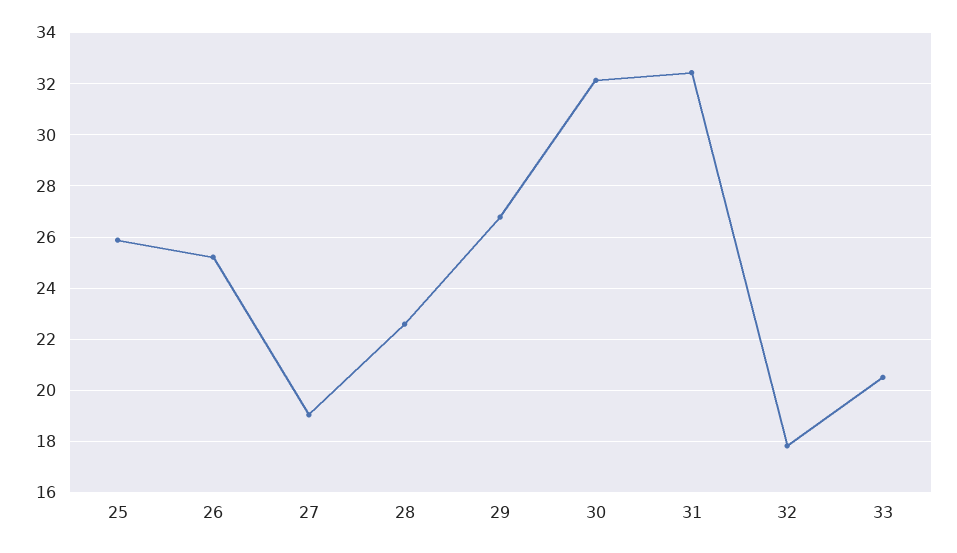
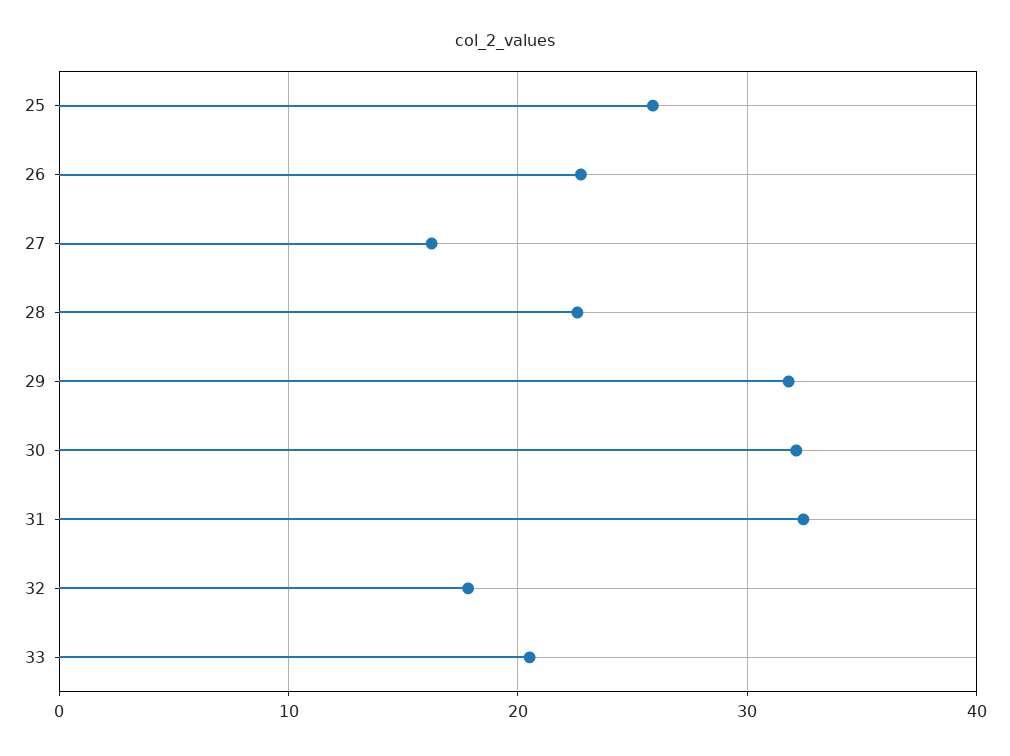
  {
    "25": 26,
-   "26": 25.25,
+   "26": 23,
-   "27": 19,
+   "27": 16,
    "28": 22.5,
-   "29": 26.75,
+   "29": 32,
    "30": 32.25,
    "31": 32.5,
    "32": 17.75,
    "33": 20.5
  }

